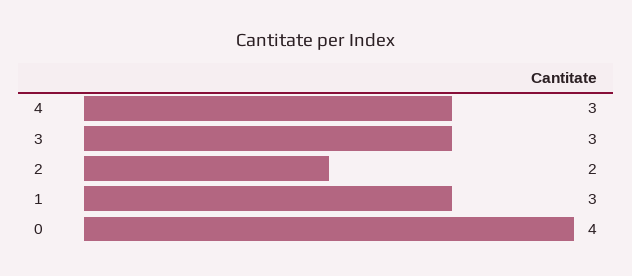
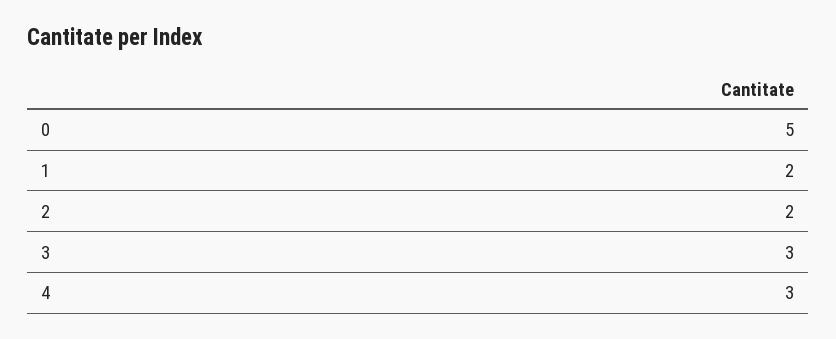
  {
    "4": 3,
    "3": 3,
    "2": 2,
-   "1": 3,
+   "1": 2,
-   "0": 4
+   "0": 5
  }

